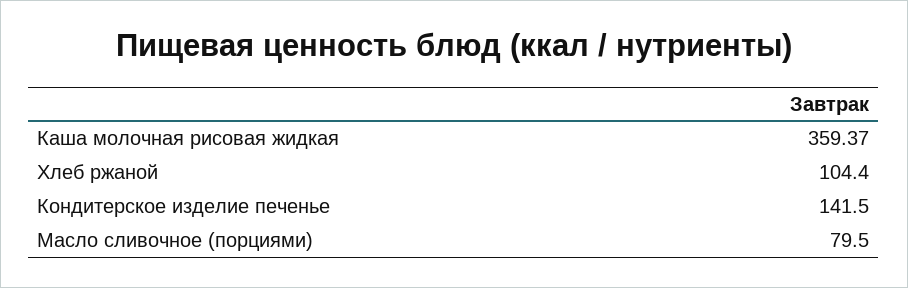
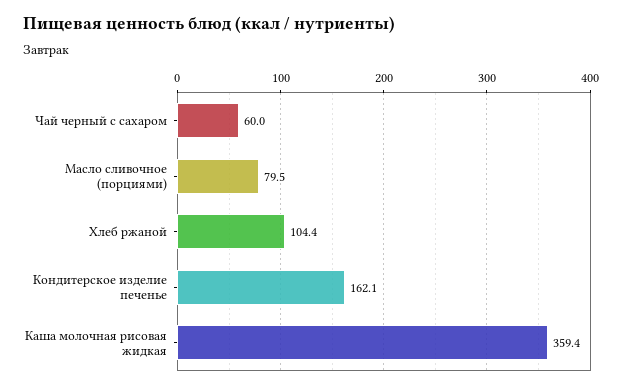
  {
    "Каша молочная рисовая жидкая": 359.37,
    "Хлеб ржаной": 104.4,
-   "Кондитерское изделие печенье": 141.5,
+   "Кондитерское изделие печенье": 162.1,
-   "Масло сливочное (порциями)": 79.5
+   "Масло сливочное (порциями)": 79.5,
+   "Чай черный с сахаром": 60
  }

